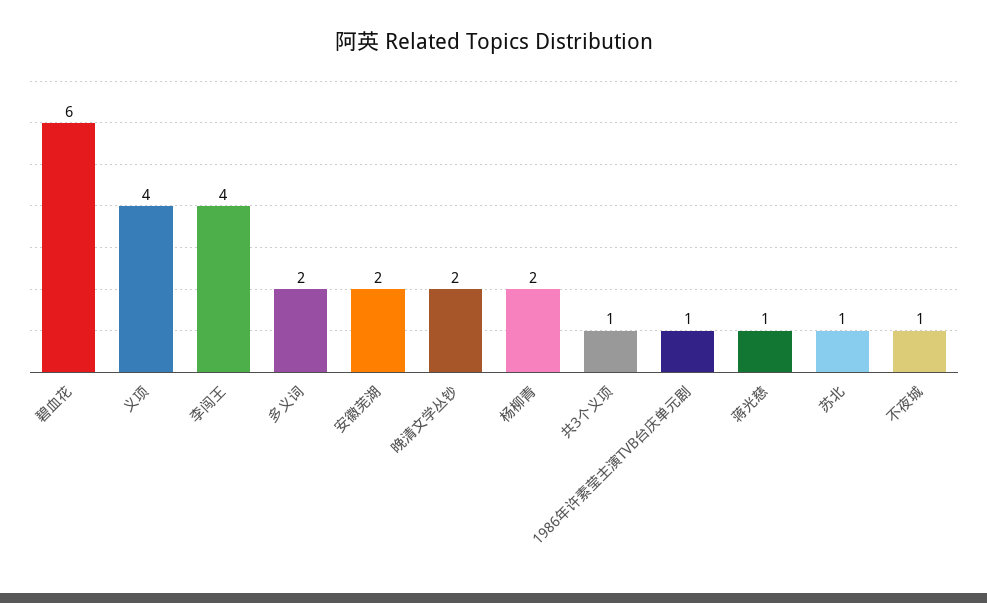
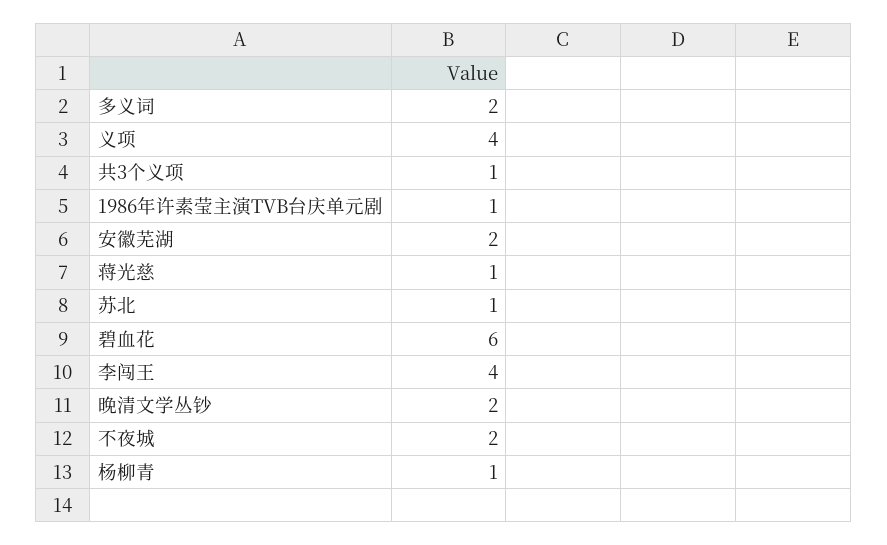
  {
    "碧血花": 6,
    "义项": 4,
    "李闯王": 4,
    "多义词": 2,
    "安徽芜湖": 2,
    "晚清文学丛钞": 2,
-   "杨柳青": 2,
+   "杨柳青": 1,
    "共3个义项": 1,
    "1986年许素莹主演TVB台庆单元剧": 1,
    "蒋光慈": 1,
    "苏北": 1,
-   "不夜城": 1
+   "不夜城": 2
  }

